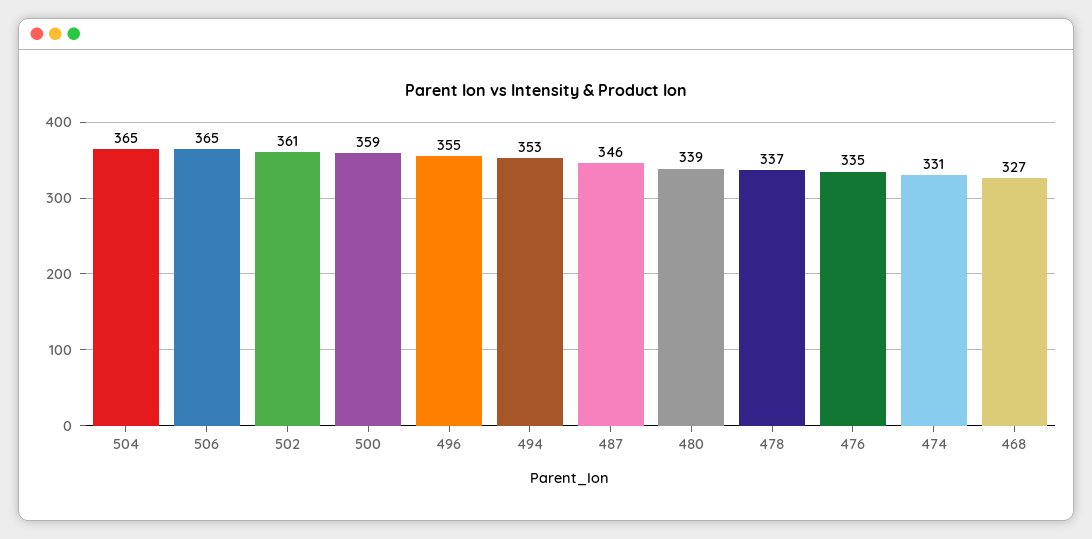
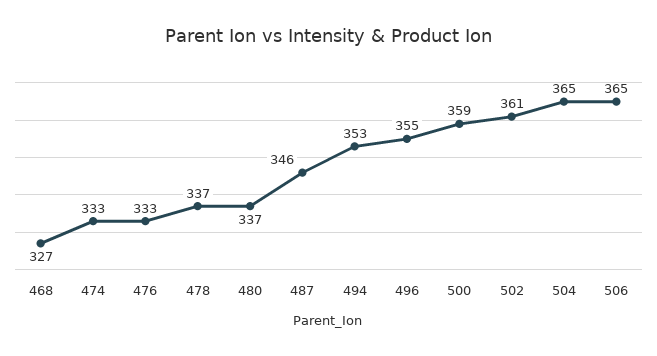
  {
    "504": 365,
    "506": 365,
    "502": 361,
    "500": 359,
    "496": 355,
    "494": 353,
    "487": 346,
-   "480": 339,
+   "480": 337,
    "478": 337,
-   "476": 335,
+   "476": 333,
-   "474": 331,
+   "474": 333,
    "468": 327
  }

